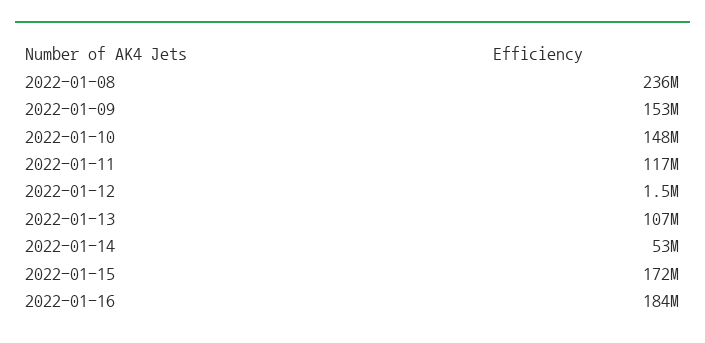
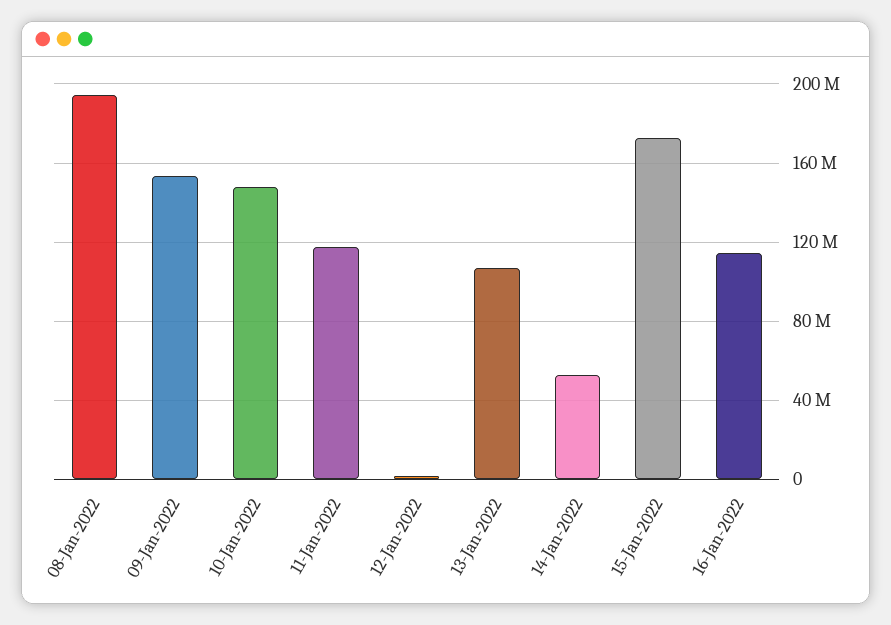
  {
-   "2022-01-08": 236000000,
+   "2022-01-08": 195000000,
    "2022-01-09": 153000000,
    "2022-01-10": 148000000,
    "2022-01-11": 117000000,
    "2022-01-12": 1500000,
    "2022-01-13": 107000000,
    "2022-01-14": 53000000,
    "2022-01-15": 172000000,
-   "2022-01-16": 184000000
+   "2022-01-16": 115000000
  }

